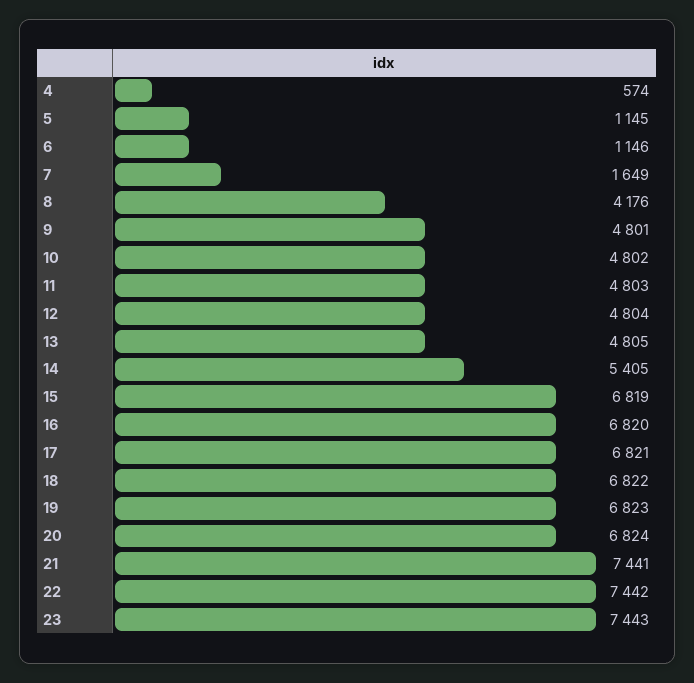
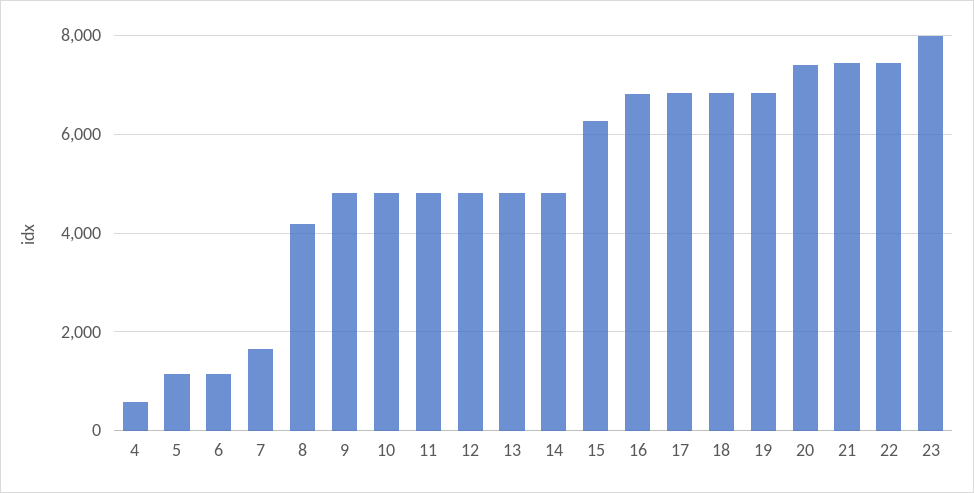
  {
    "4": 574,
    "5": 1145,
    "6": 1146,
    "7": 1649,
    "8": 4176,
    "9": 4801,
    "10": 4802,
    "11": 4803,
    "12": 4804,
    "13": 4805,
-   "14": 5405,
+   "14": 4800,
-   "15": 6819,
+   "15": 6200,
    "16": 6820,
    "17": 6821,
    "18": 6822,
    "19": 6823,
-   "20": 6824,
+   "20": 7400,
    "21": 7441,
    "22": 7442,
-   "23": 7443
+   "23": 8000
  }

